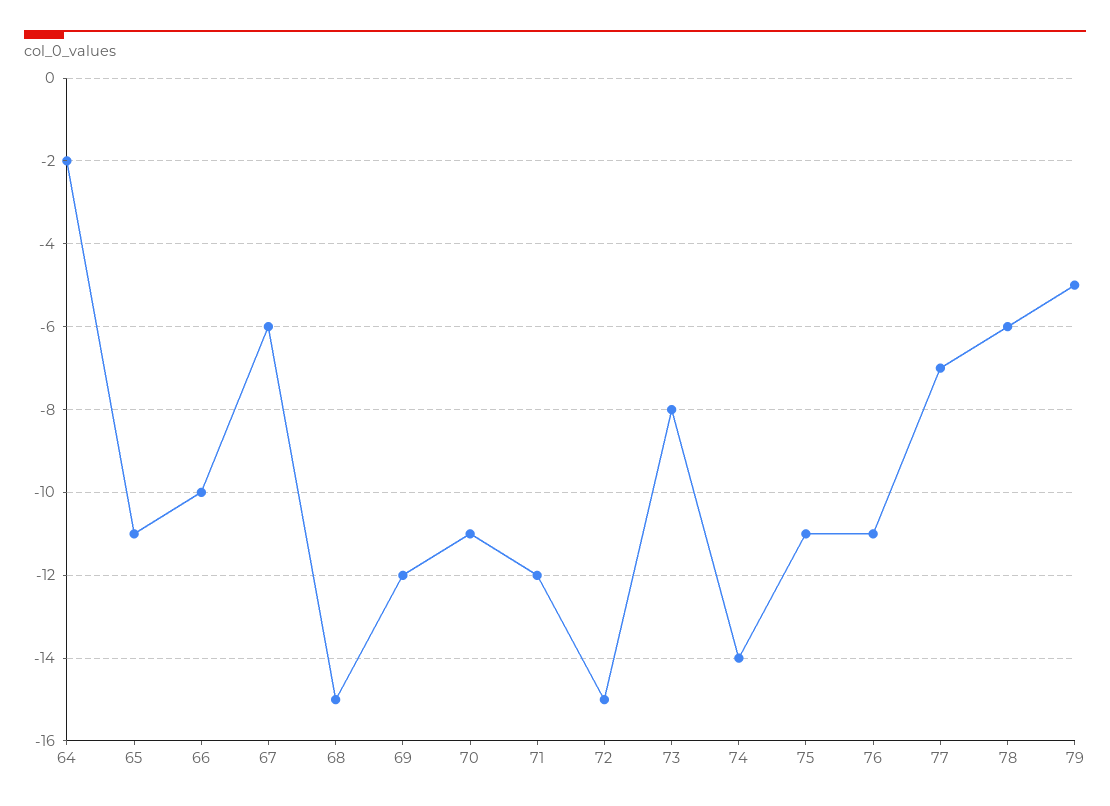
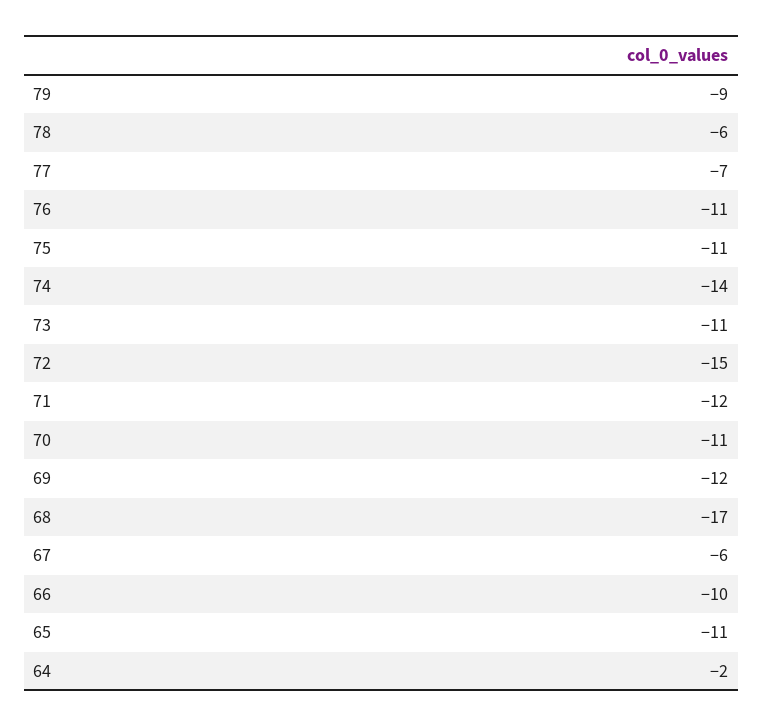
  {
    "64": -2,
    "65": -11,
    "66": -10,
    "67": -6,
-   "68": -15,
+   "68": -17,
    "69": -12,
    "70": -11,
    "71": -12,
    "72": -15,
-   "73": -8,
+   "73": -11,
    "74": -14,
    "75": -11,
    "76": -11,
    "77": -7,
    "78": -6,
-   "79": -5
+   "79": -9
  }

